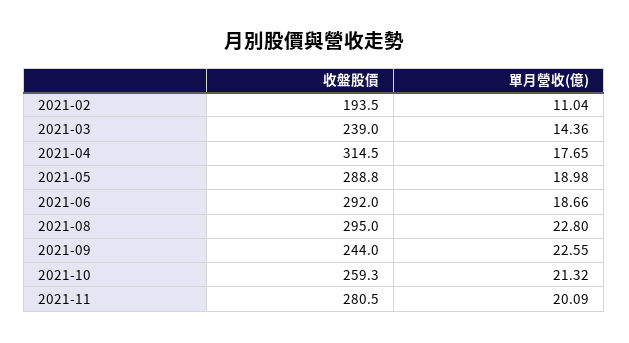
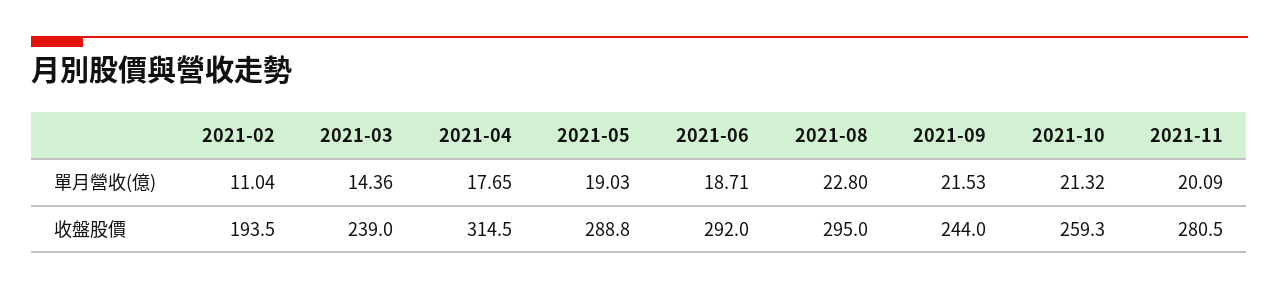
  {
    "收盤股價": {
      "2021-02": 193.5,
      "2021-03": 239,
      "2021-04": 314.5,
      "2021-05": 288.8,
      "2021-06": 292,
      "2021-08": 295,
      "2021-09": 244,
      "2021-10": 259.3,
      "2021-11": 280.5
    },
    "單月營收(億)": {
      "2021-02": 11.04,
      "2021-03": 14.36,
      "2021-04": 17.65,
-     "2021-05": 18.98,
+     "2021-05": 19.03,
-     "2021-06": 18.66,
+     "2021-06": 18.71,
      "2021-08": 22.8,
-     "2021-09": 22.55,
+     "2021-09": 21.53,
      "2021-10": 21.32,
      "2021-11": 20.09
    }
  }

